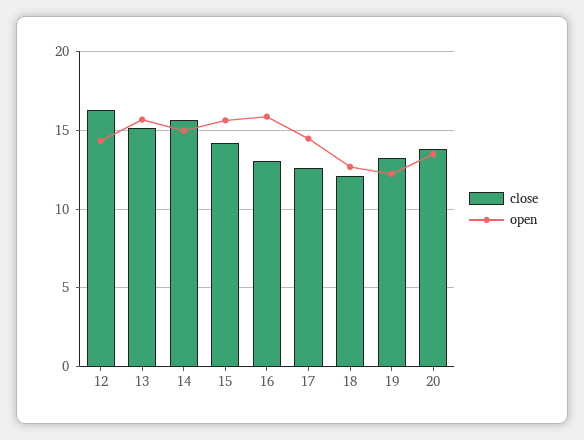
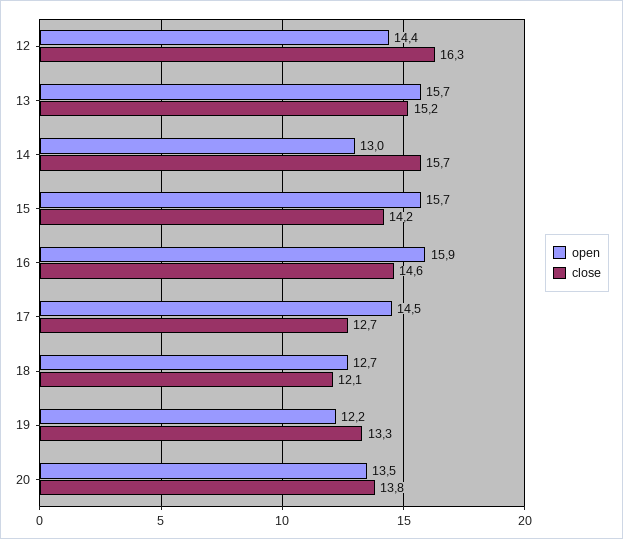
  {
    "close": {
      "12": 16.3,
      "13": 15.2,
      "14": 15.7,
      "15": 14.2,
-     "16": 13,
+     "16": 14.6,
      "17": 12.7,
      "18": 12.1,
      "19": 13.3,
      "20": 13.8
    },
    "open": {
      "12": 14.4,
      "13": 15.7,
-     "14": 15,
+     "14": 13,
      "15": 15.7,
      "16": 15.9,
      "17": 14.5,
      "18": 12.7,
      "19": 12.2,
      "20": 13.5
    }
  }

